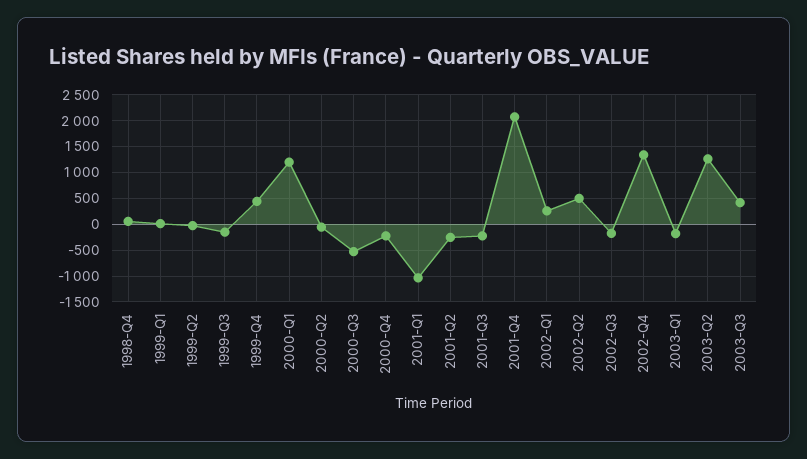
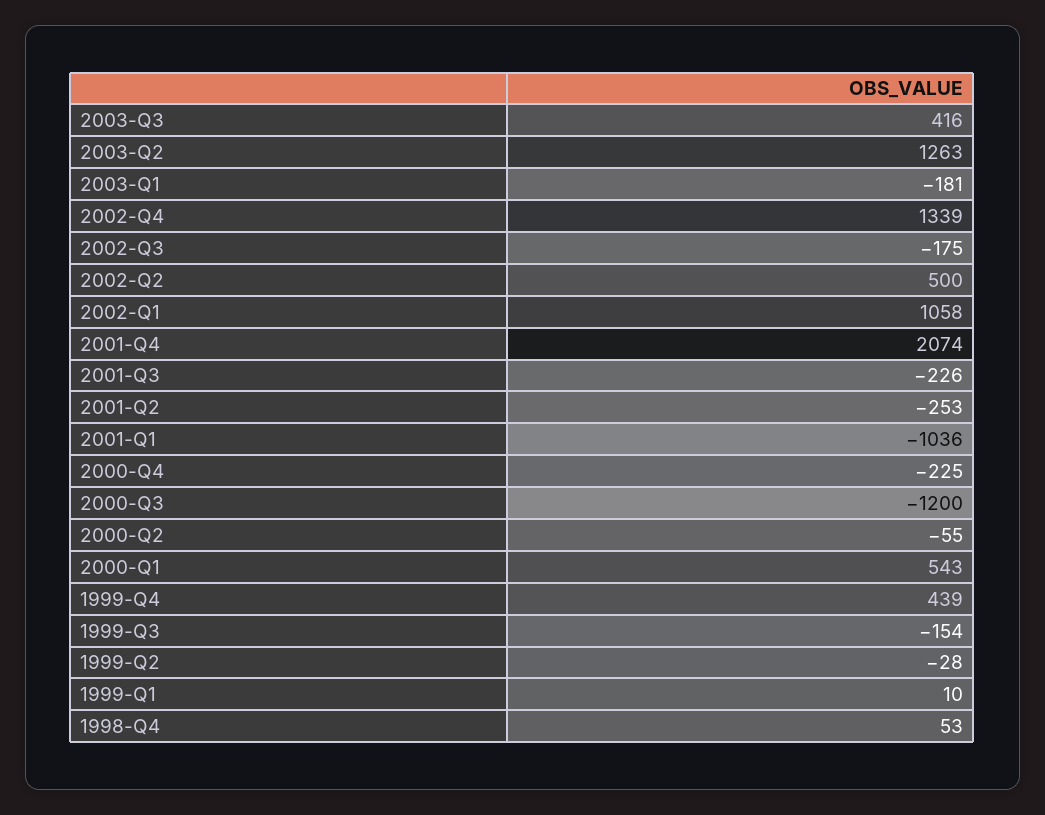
  {
    "1998-Q4": 53,
    "1999-Q1": 10,
    "1999-Q2": -28,
    "1999-Q3": -154,
    "1999-Q4": 439,
-   "2000-Q1": 1250,
+   "2000-Q1": 543,
    "2000-Q2": -55,
-   "2000-Q3": -500,
+   "2000-Q3": -1200,
    "2000-Q4": -225,
    "2001-Q1": -1036,
    "2001-Q2": -253,
    "2001-Q3": -226,
    "2001-Q4": 2074,
-   "2002-Q1": 250,
+   "2002-Q1": 1058,
    "2002-Q2": 500,
    "2002-Q3": -175,
    "2002-Q4": 1339,
    "2003-Q1": -181,
    "2003-Q2": 1263,
    "2003-Q3": 416
  }

